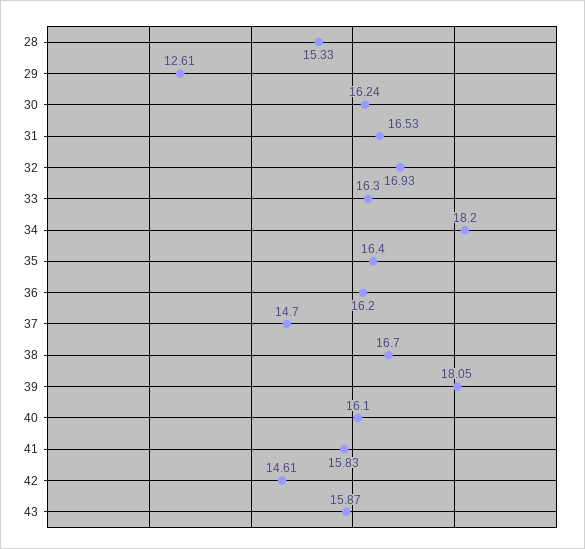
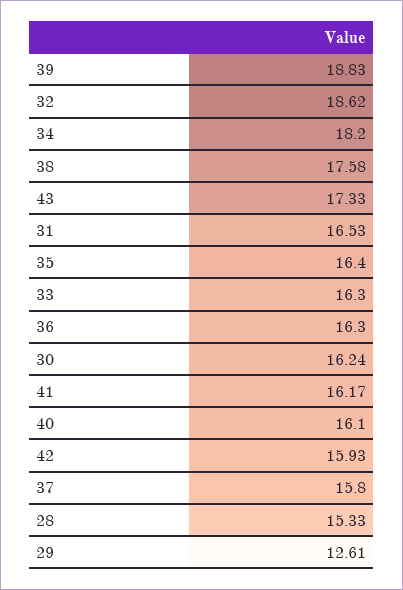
  {
    "28": 15.33,
    "29": 12.61,
    "30": 16.24,
    "31": 16.53,
-   "32": 16.93,
+   "32": 18.62,
    "33": 16.3,
    "34": 18.2,
    "35": 16.4,
-   "36": 16.2,
+   "36": 16.3,
-   "37": 14.7,
+   "37": 15.8,
-   "38": 16.7,
+   "38": 17.58,
-   "39": 18.05,
+   "39": 18.83,
    "40": 16.1,
-   "41": 15.83,
+   "41": 16.17,
-   "42": 14.61,
+   "42": 15.93,
-   "43": 15.87
+   "43": 17.33
  }

